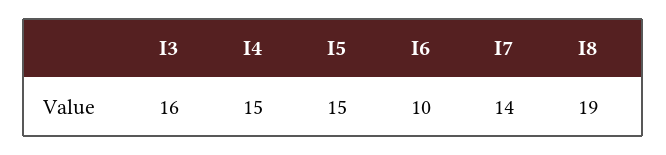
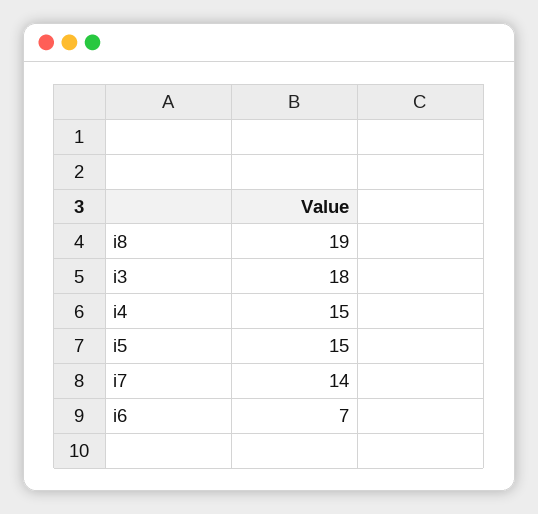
  {
-   "I3": 16,
+   "I3": 18,
    "I4": 15,
    "I5": 15,
-   "I6": 10,
+   "I6": 7,
    "I7": 14,
    "I8": 19
  }

